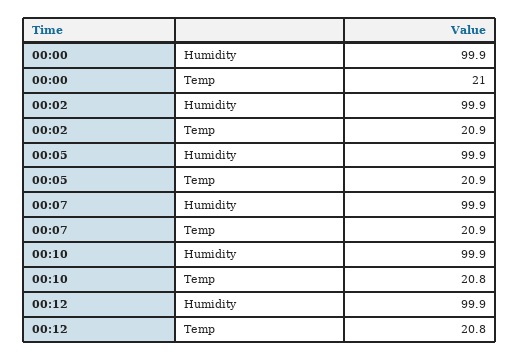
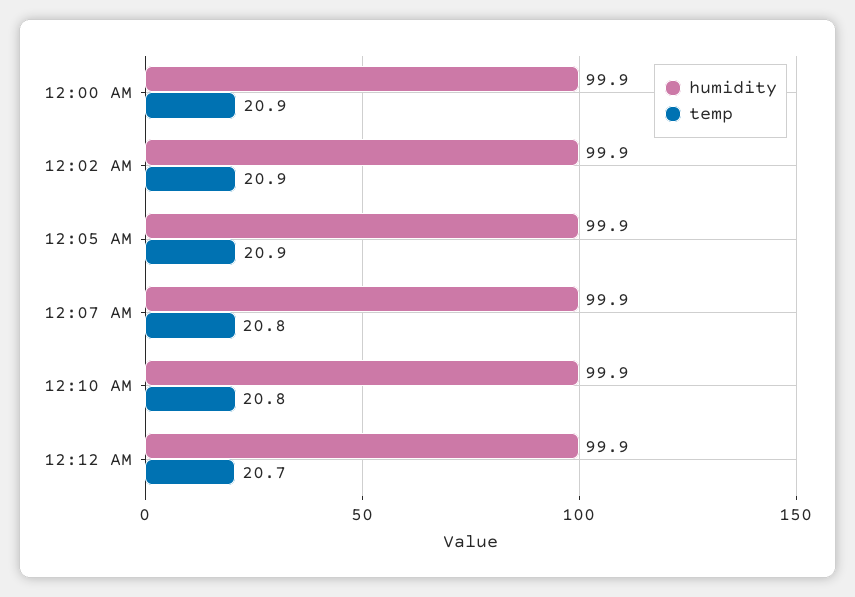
  {
    "Humidity": {
      "00:00": 99.9,
      "00:02": 99.9,
      "00:05": 99.9,
      "00:07": 99.9,
      "00:10": 99.9,
      "00:12": 99.9
    },
    "Temp": {
-     "00:00": 21,
+     "00:00": 20.9,
      "00:02": 20.9,
      "00:05": 20.9,
-     "00:07": 20.9,
+     "00:07": 20.8,
      "00:10": 20.8,
-     "00:12": 20.8
+     "00:12": 20.7
    }
  }

